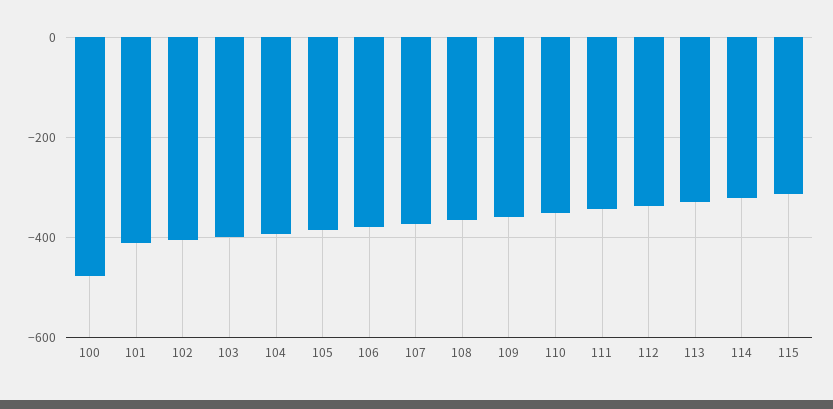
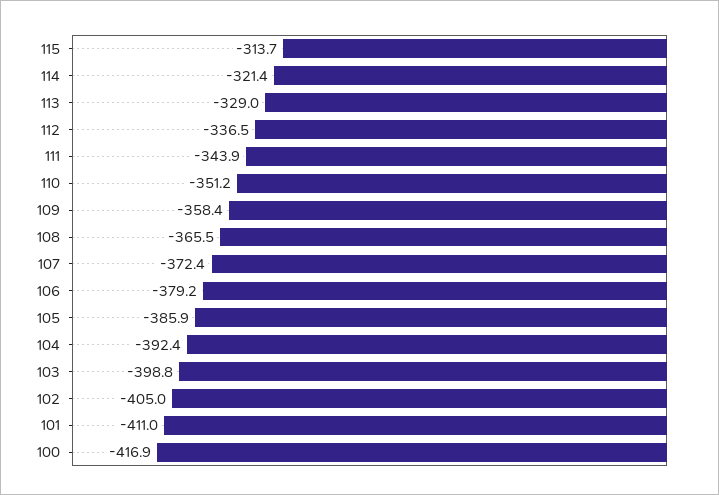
  {
-   "100": -480,
+   "100": -416.9,
    "101": -411,
    "102": -405,
    "103": -398.8,
    "104": -392.4,
    "105": -385.9,
    "106": -379.2,
    "107": -372.4,
    "108": -365.5,
    "109": -358.4,
    "110": -351.2,
    "111": -343.9,
    "112": -336.5,
    "113": -329,
    "114": -321.4,
    "115": -313.7
  }

